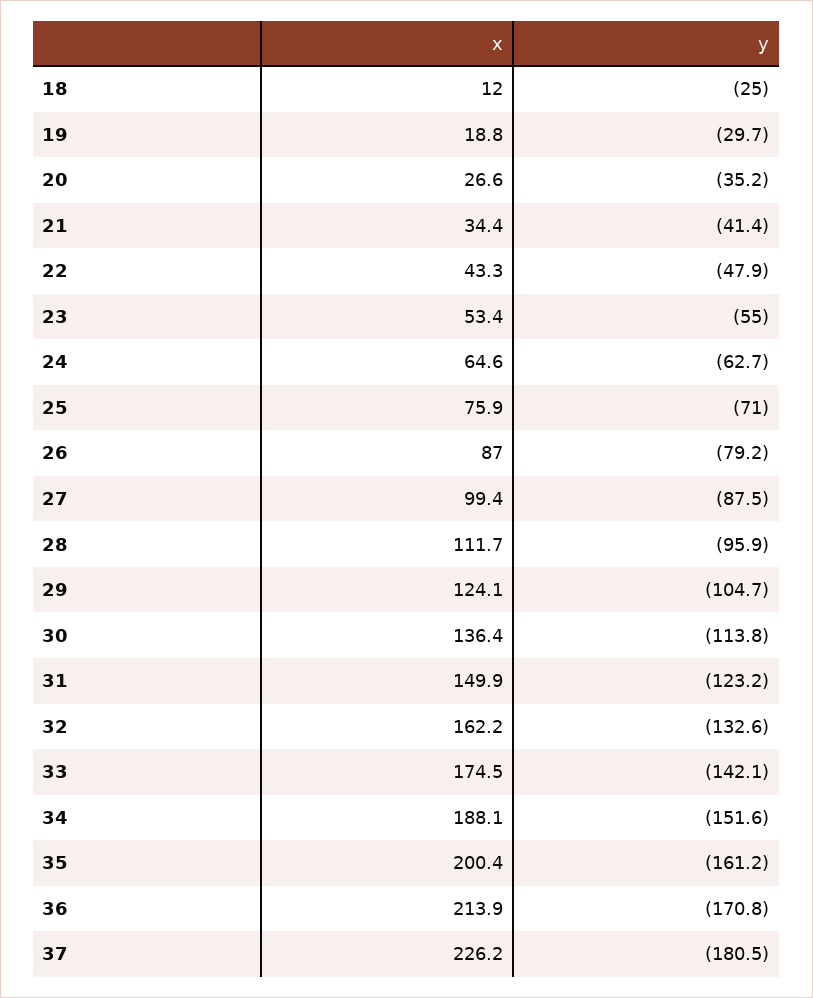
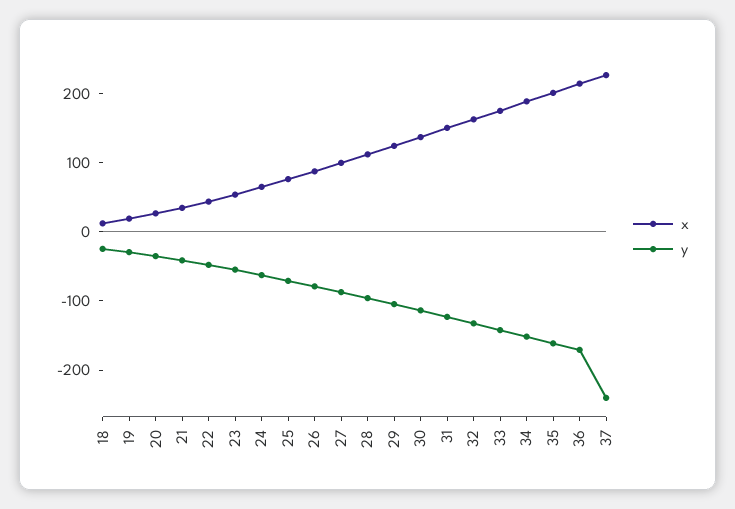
  {
    "x": {
      "18": 12,
      "19": 18.8,
      "20": 26.6,
      "21": 34.4,
      "22": 43.3,
      "23": 53.4,
      "24": 64.6,
      "25": 75.9,
      "26": 87,
      "27": 99.4,
      "28": 111.7,
      "29": 124.1,
      "30": 136.4,
      "31": 149.9,
      "32": 162.2,
      "33": 174.5,
      "34": 188.1,
      "35": 200.4,
      "36": 213.9,
      "37": 226.2
    },
    "y": {
      "18": -25,
      "19": -29.7,
      "20": -35.2,
      "21": -41.4,
      "22": -47.9,
      "23": -55,
      "24": -62.7,
      "25": -71,
      "26": -79.2,
      "27": -87.5,
      "28": -95.9,
      "29": -104.7,
      "30": -113.8,
      "31": -123.2,
      "32": -132.6,
      "33": -142.1,
      "34": -151.6,
      "35": -161.2,
      "36": -170.8,
-     "37": -180.5
+     "37": -240
    }
  }

